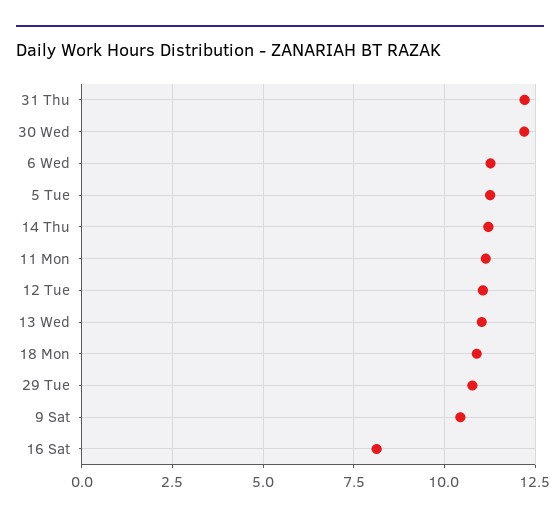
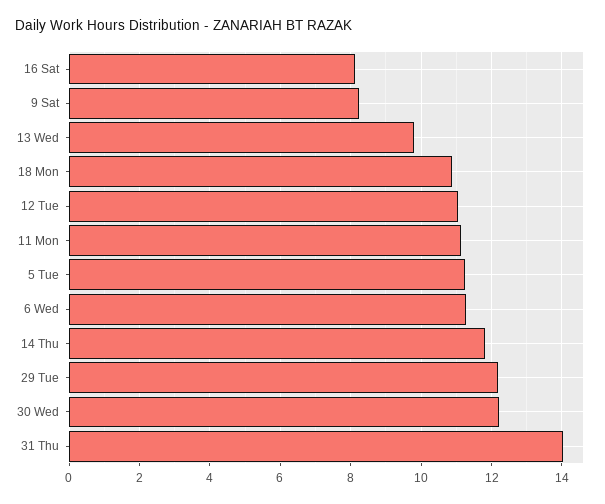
  {
-   "31 Thu": 12.25,
+   "31 Thu": 14,
    "30 Wed": 12.2,
    "6 Wed": 11.2,
    "5 Tue": 11.2,
-   "14 Thu": 11.25,
+   "14 Thu": 11.8,
    "11 Mon": 11.2,
    "12 Tue": 11,
-   "13 Wed": 11,
+   "13 Wed": 9.8,
    "18 Mon": 10.8,
-   "29 Tue": 10.75,
+   "29 Tue": 12.2,
-   "9 Sat": 10.5,
+   "9 Sat": 8.2,
    "16 Sat": 8.2
  }

